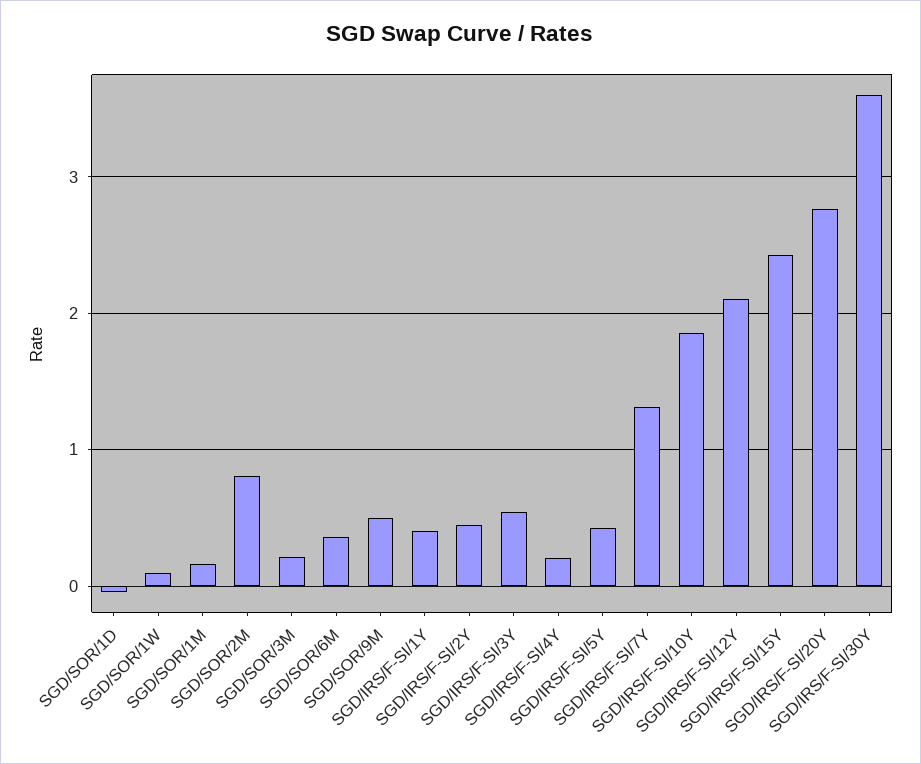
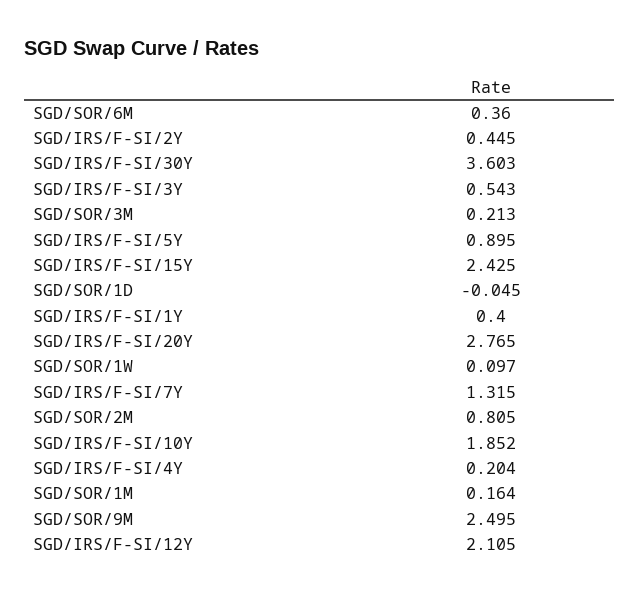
  {
    "SGD/SOR/1D": -0.045,
    "SGD/SOR/1W": 0.097,
    "SGD/SOR/1M": 0.164,
    "SGD/SOR/2M": 0.805,
    "SGD/SOR/3M": 0.213,
    "SGD/SOR/6M": 0.36,
-   "SGD/SOR/9M": 0.5,
+   "SGD/SOR/9M": 2.495,
    "SGD/IRS/F-SI/1Y": 0.4,
    "SGD/IRS/F-SI/2Y": 0.445,
    "SGD/IRS/F-SI/3Y": 0.543,
    "SGD/IRS/F-SI/4Y": 0.204,
-   "SGD/IRS/F-SI/5Y": 0.4,
+   "SGD/IRS/F-SI/5Y": 0.895,
    "SGD/IRS/F-SI/7Y": 1.315,
    "SGD/IRS/F-SI/10Y": 1.852,
    "SGD/IRS/F-SI/12Y": 2.105,
    "SGD/IRS/F-SI/15Y": 2.425,
    "SGD/IRS/F-SI/20Y": 2.765,
    "SGD/IRS/F-SI/30Y": 3.603
  }

